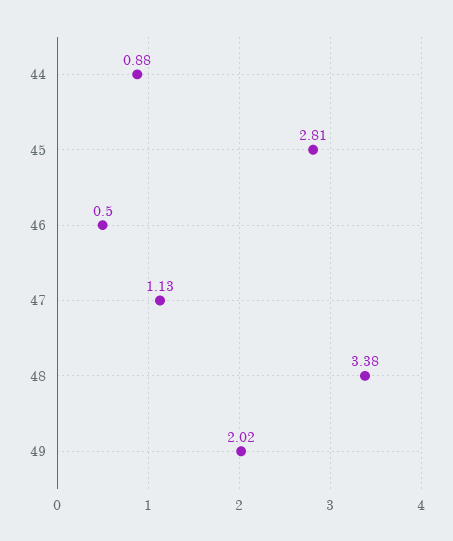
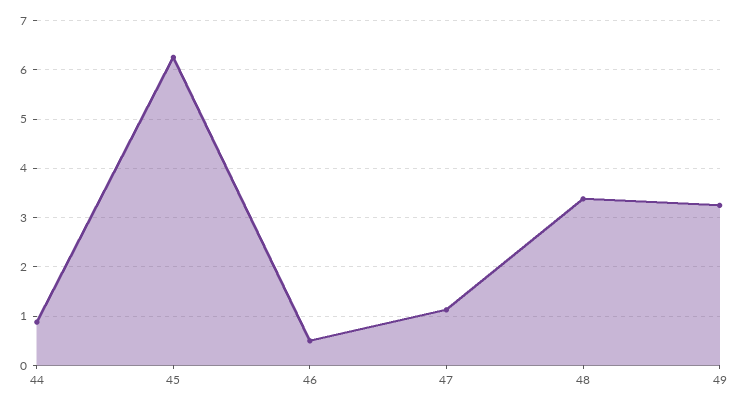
  {
    "44": 0.88,
-   "45": 2.81,
+   "45": 6.2,
    "46": 0.5,
    "47": 1.13,
    "48": 3.38,
-   "49": 2.02
+   "49": 3.2
  }

